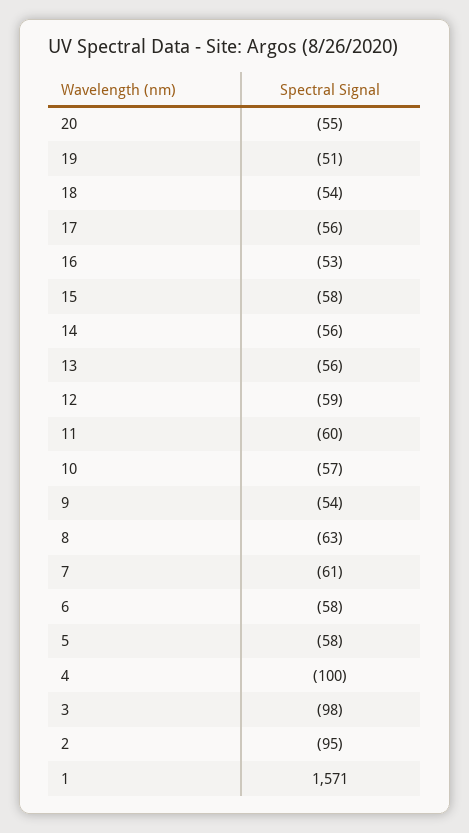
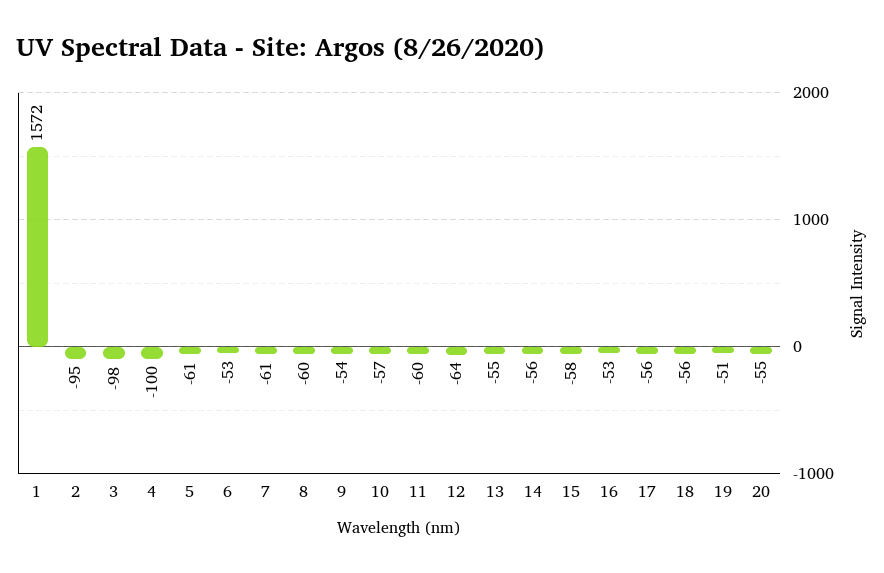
  {
    "20": -55,
    "19": -51,
-   "18": -54,
+   "18": -56,
    "17": -56,
    "16": -53,
    "15": -58,
    "14": -56,
-   "13": -56,
+   "13": -55,
-   "12": -59,
+   "12": -64,
    "11": -60,
    "10": -57,
    "9": -54,
-   "8": -63,
+   "8": -60,
    "7": -61,
-   "6": -58,
+   "6": -53,
-   "5": -58,
+   "5": -61,
    "4": -100,
    "3": -98,
    "2": -95,
-   "1": 1571
+   "1": 1572
  }

